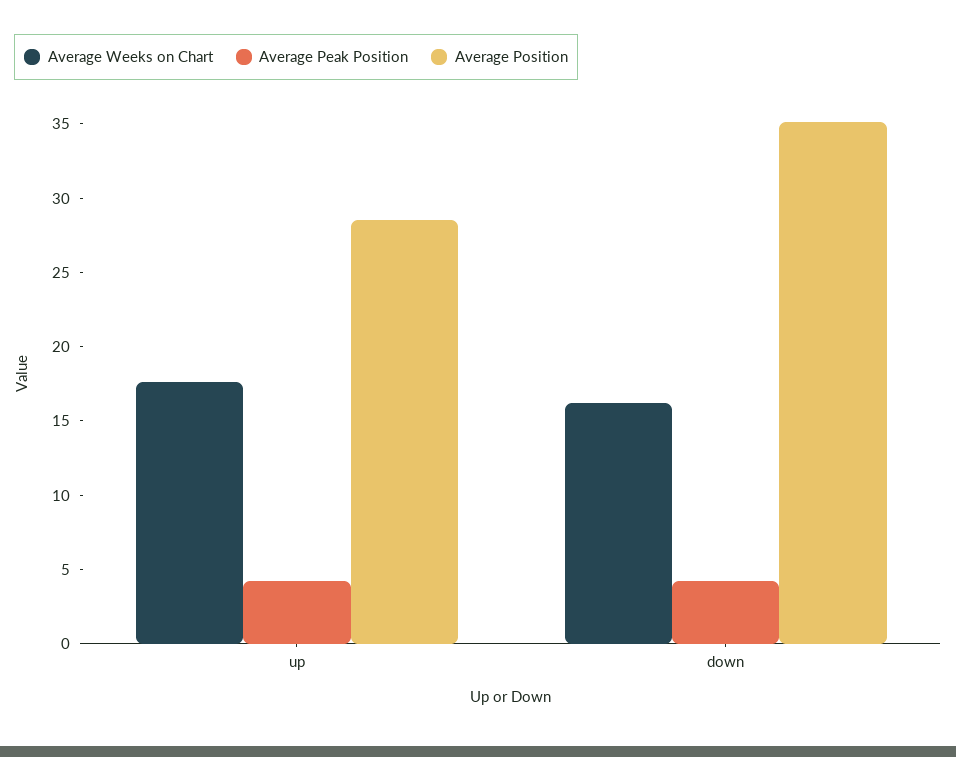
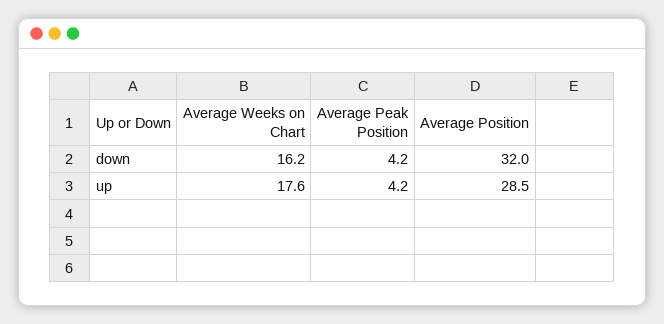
  {
    "Average Weeks on Chart": {
      "up": 17.6,
      "down": 16.2
    },
    "Average Peak Position": {
      "up": 4.2,
      "down": 4.2
    },
    "Average Position": {
      "up": 28.5,
-     "down": 35
+     "down": 32
    }
  }

